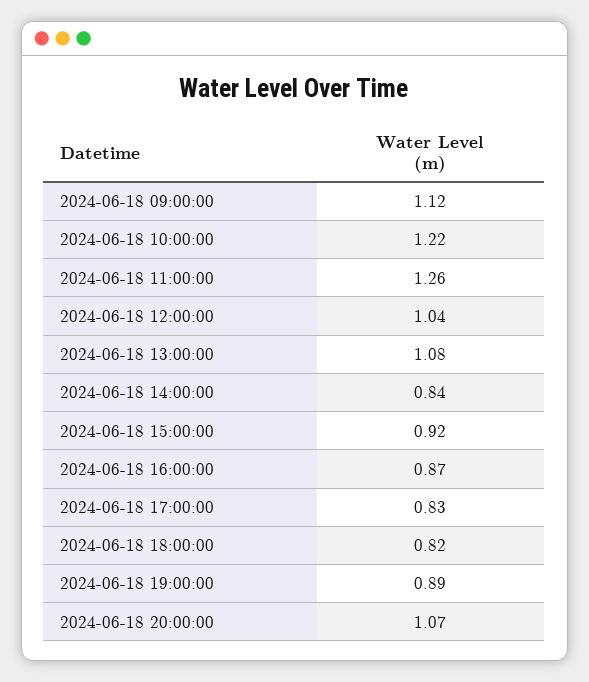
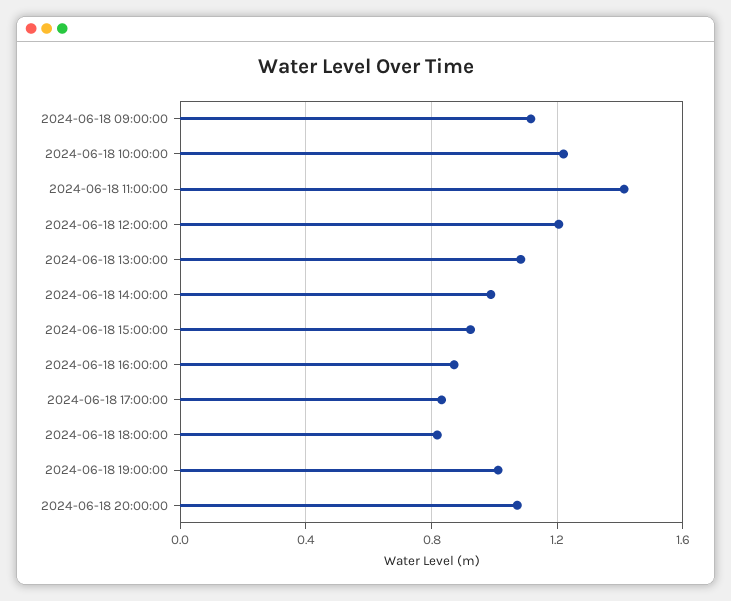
  {
    "2024-06-18 09:00:00": 1.12,
    "2024-06-18 10:00:00": 1.22,
-   "2024-06-18 11:00:00": 1.26,
+   "2024-06-18 11:00:00": 1.4,
-   "2024-06-18 12:00:00": 1.04,
+   "2024-06-18 12:00:00": 1.2,
    "2024-06-18 13:00:00": 1.08,
-   "2024-06-18 14:00:00": 0.84,
+   "2024-06-18 14:00:00": 1,
    "2024-06-18 15:00:00": 0.92,
    "2024-06-18 16:00:00": 0.87,
    "2024-06-18 17:00:00": 0.83,
    "2024-06-18 18:00:00": 0.82,
-   "2024-06-18 19:00:00": 0.89,
+   "2024-06-18 19:00:00": 1,
    "2024-06-18 20:00:00": 1.07
  }

